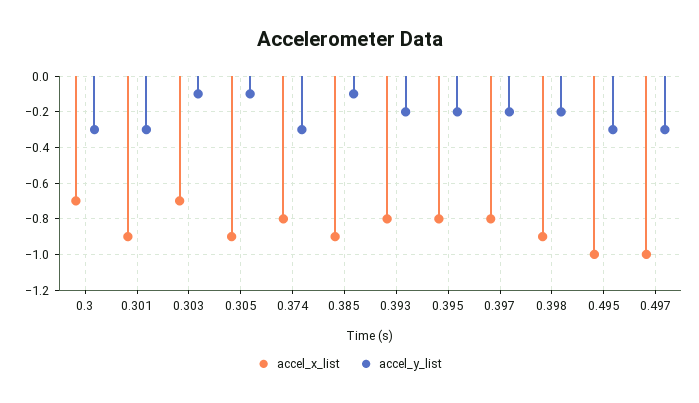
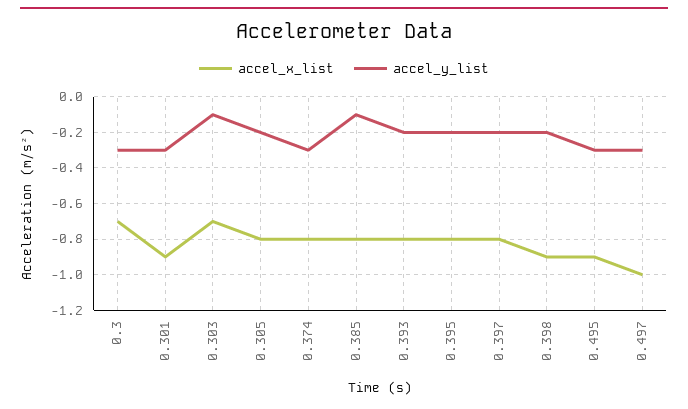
  {
    "accel_x_list": {
      "0.3": -0.7,
      "0.301": -0.9,
      "0.303": -0.7,
-     "0.305": -0.9,
+     "0.305": -0.8,
      "0.374": -0.8,
-     "0.385": -0.9,
+     "0.385": -0.8,
      "0.393": -0.8,
      "0.395": -0.8,
      "0.397": -0.8,
      "0.398": -0.9,
-     "0.495": -1,
+     "0.495": -0.9,
      "0.497": -1
    },
    "accel_y_list": {
      "0.3": -0.3,
      "0.301": -0.3,
      "0.303": -0.1,
-     "0.305": -0.1,
+     "0.305": -0.2,
      "0.374": -0.3,
      "0.385": -0.1,
      "0.393": -0.2,
      "0.395": -0.2,
      "0.397": -0.2,
      "0.398": -0.2,
      "0.495": -0.3,
      "0.497": -0.3
    }
  }

